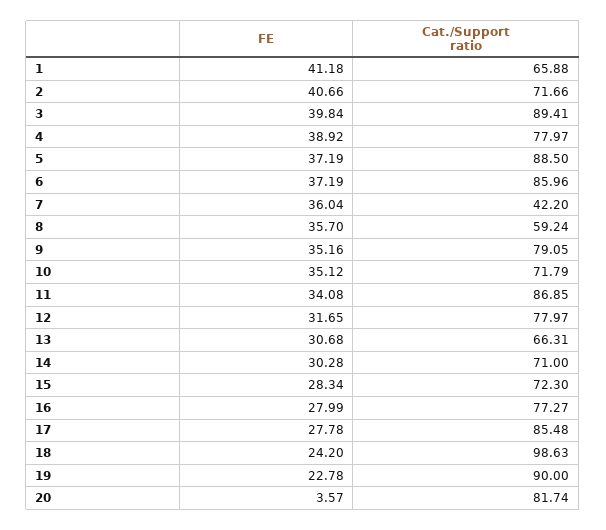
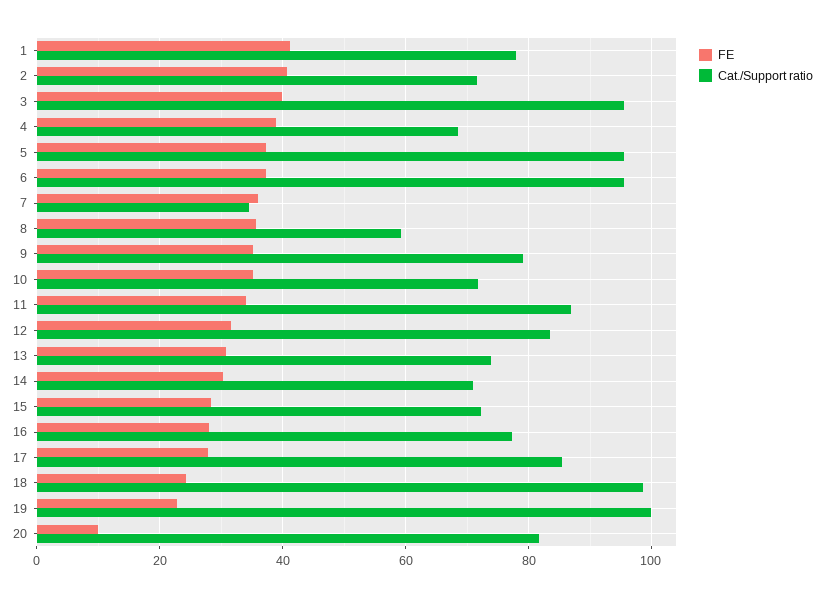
  {
    "FE": {
      "1": 41.18,
      "2": 40.66,
      "3": 39.84,
      "4": 38.92,
      "5": 37.19,
      "6": 37.19,
      "7": 36.04,
      "8": 35.7,
      "9": 35.16,
      "10": 35.12,
      "11": 34.08,
      "12": 31.65,
      "13": 30.68,
      "14": 30.28,
      "15": 28.34,
      "16": 27.99,
      "17": 27.78,
      "18": 24.2,
      "19": 22.78,
-     "20": 3.57
+     "20": 10
    },
    "Cat./Support ratio": {
-     "1": 65.88,
+     "1": 78,
      "2": 71.66,
-     "3": 89.41,
+     "3": 96,
-     "4": 77.97,
+     "4": 68,
-     "5": 88.5,
+     "5": 96,
-     "6": 85.96,
+     "6": 96,
-     "7": 42.2,
+     "7": 34,
      "8": 59.24,
      "9": 79.05,
      "10": 71.79,
      "11": 86.85,
-     "12": 77.97,
+     "12": 84,
-     "13": 66.31,
+     "13": 74,
      "14": 71,
      "15": 72.3,
      "16": 77.27,
      "17": 85.48,
      "18": 98.63,
-     "19": 90,
+     "19": 100,
      "20": 81.74
    }
  }

